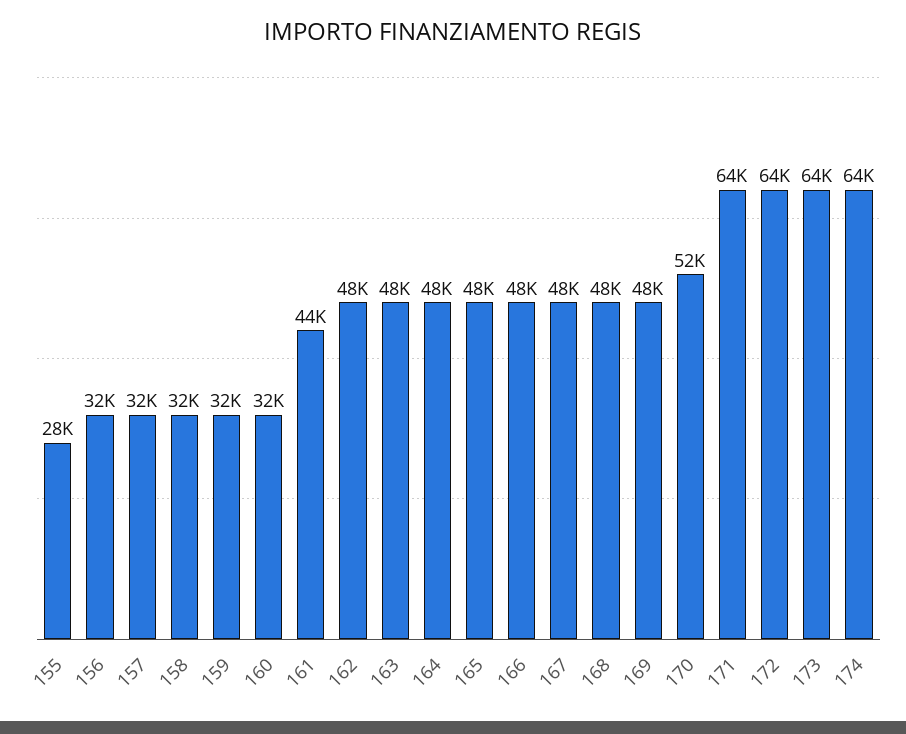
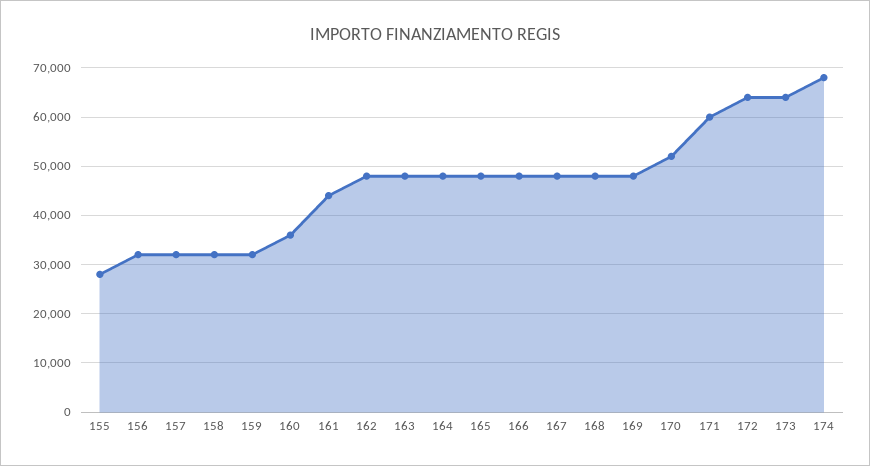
  {
    "155": 28000,
    "156": 32000,
    "157": 32000,
    "158": 32000,
    "159": 32000,
-   "160": 32000,
+   "160": 36000,
    "161": 44000,
    "162": 48000,
    "163": 48000,
    "164": 48000,
    "165": 48000,
    "166": 48000,
    "167": 48000,
    "168": 48000,
    "169": 48000,
    "170": 52000,
-   "171": 64000,
+   "171": 60000,
    "172": 64000,
    "173": 64000,
-   "174": 64000
+   "174": 68000
  }

